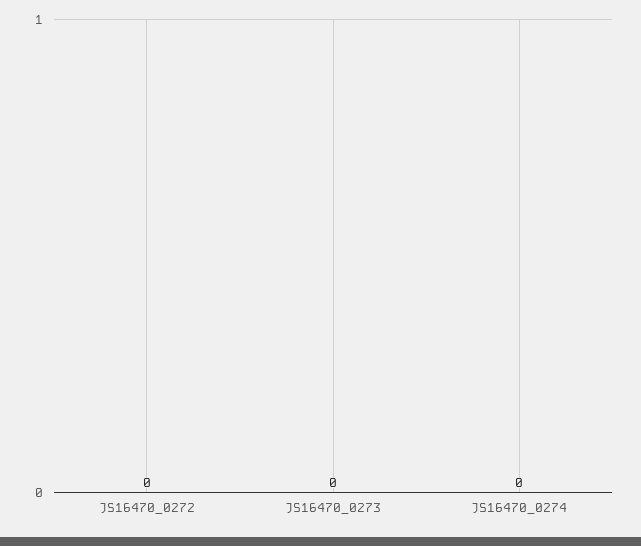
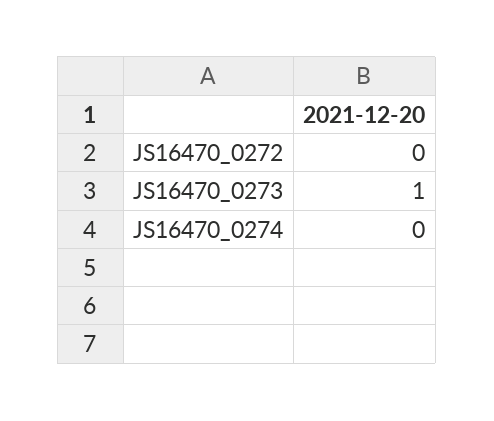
  {
    "JS16470_0272": 0,
-   "JS16470_0273": 0,
+   "JS16470_0273": 1,
    "JS16470_0274": 0
  }

